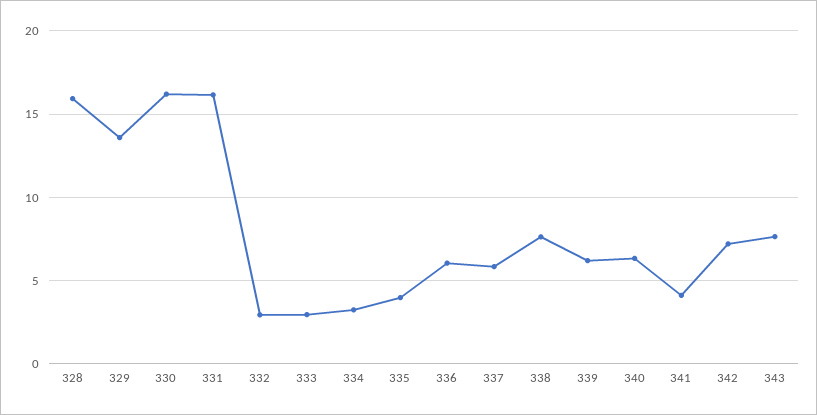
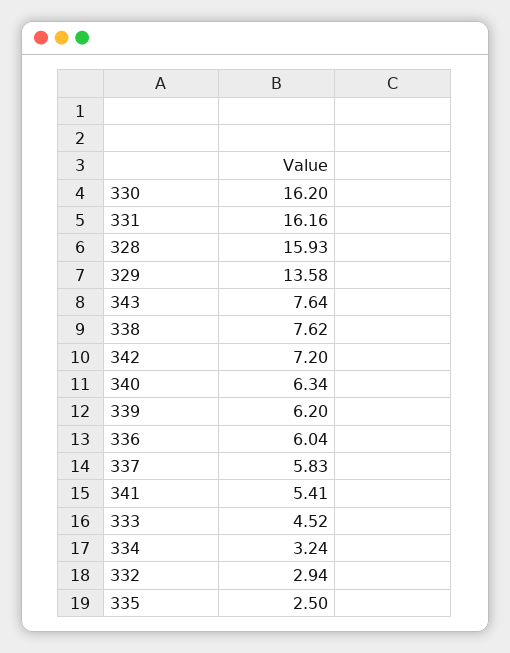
  {
    "328": 15.93,
    "329": 13.58,
    "330": 16.2,
    "331": 16.16,
    "332": 2.94,
-   "333": 3,
+   "333": 4.52,
    "334": 3.24,
-   "335": 4,
+   "335": 2.5,
    "336": 6.04,
    "337": 5.83,
    "338": 7.62,
    "339": 6.2,
    "340": 6.34,
-   "341": 4,
+   "341": 5.41,
    "342": 7.2,
    "343": 7.64
  }

